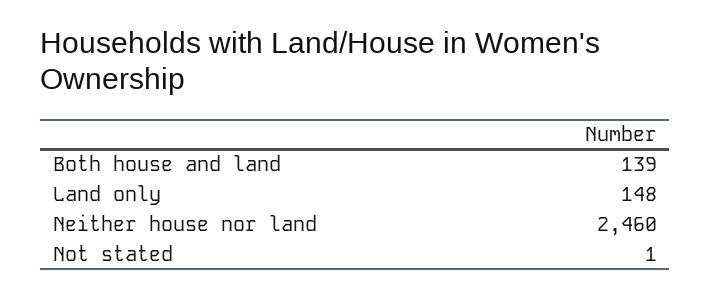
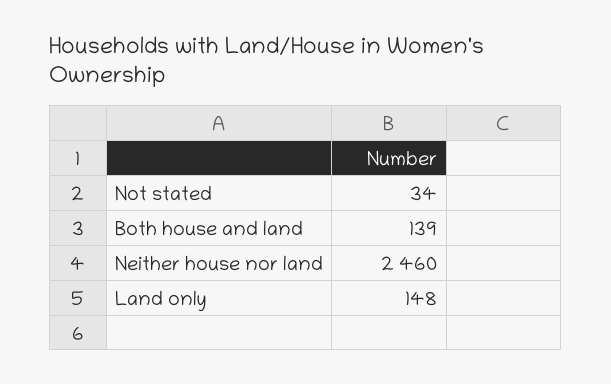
  {
    "Both house and land": 139,
    "Land only": 148,
    "Neither house nor land": 2460,
-   "Not stated": 1
+   "Not stated": 34
  }

